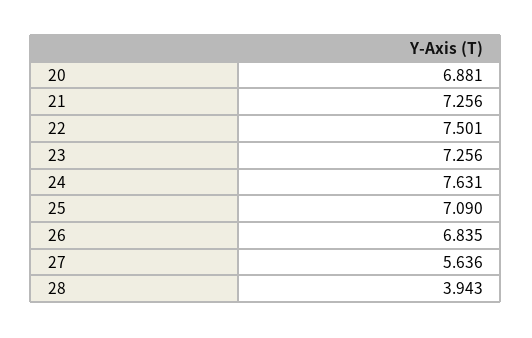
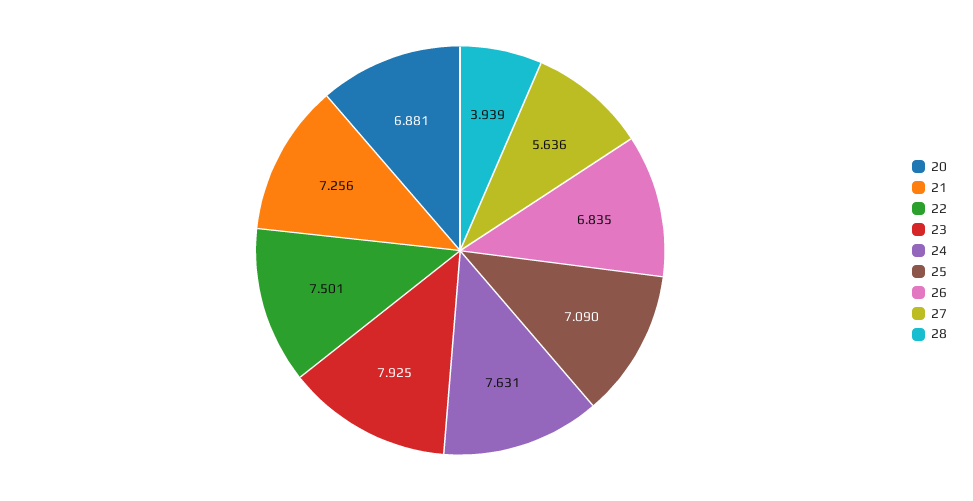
  {
    "20": 6.881,
    "21": 7.256,
    "22": 7.501,
-   "23": 7.256,
+   "23": 7.925,
    "24": 7.631,
    "25": 7.09,
    "26": 6.835,
    "27": 5.636,
-   "28": 3.943
+   "28": 3.939
  }

